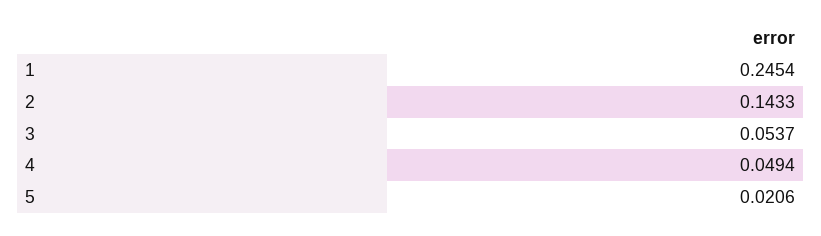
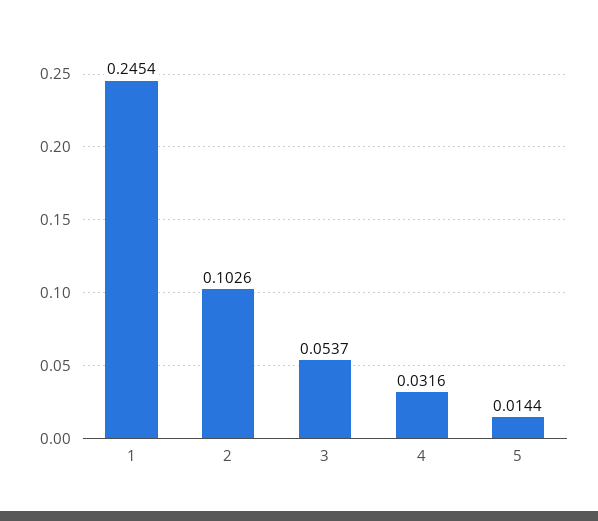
  {
    "1": 0.2454,
-   "2": 0.1433,
+   "2": 0.1026,
    "3": 0.0537,
-   "4": 0.0494,
+   "4": 0.0316,
-   "5": 0.0206
+   "5": 0.0144
  }

